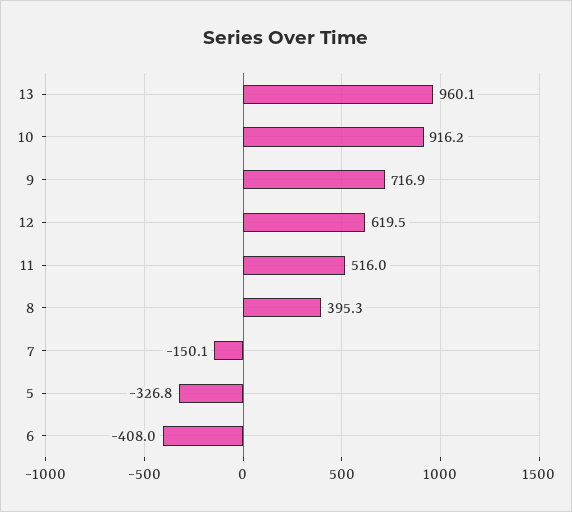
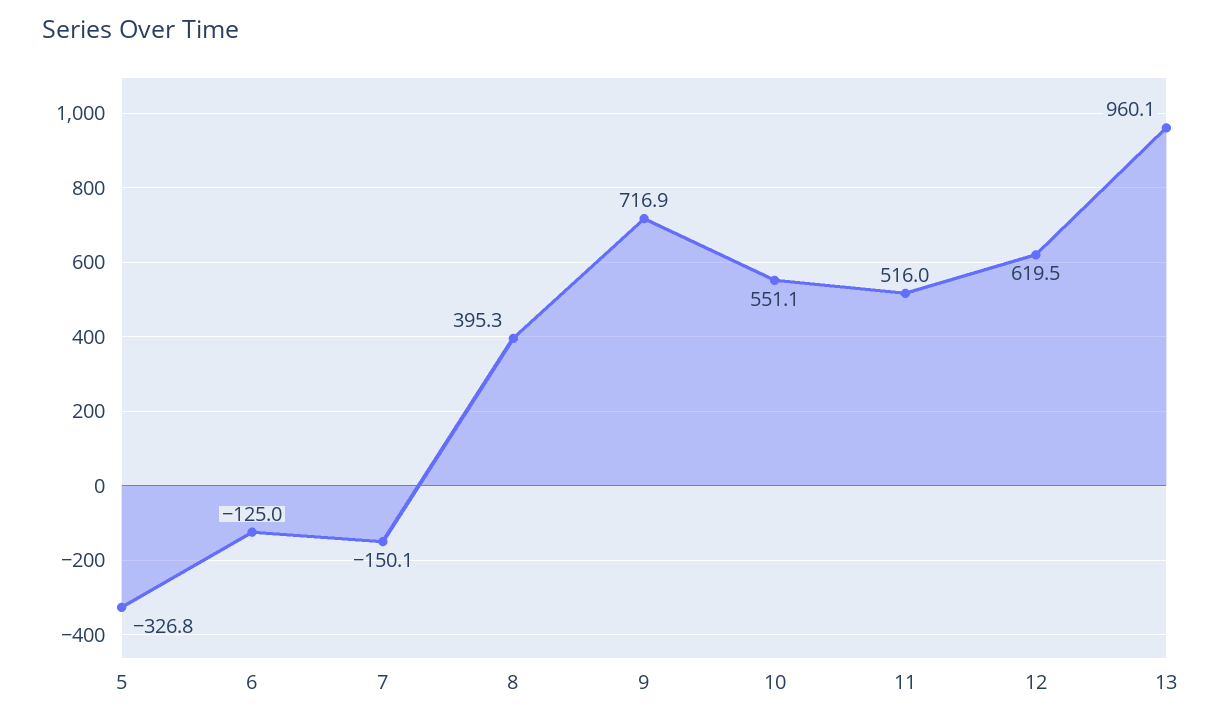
  {
    "13": 960.1,
-   "10": 916.2,
+   "10": 551.1,
    "9": 716.9,
    "12": 619.5,
    "11": 516,
    "8": 395.3,
    "7": -150.1,
    "5": -326.8,
-   "6": -408
+   "6": -125
  }

